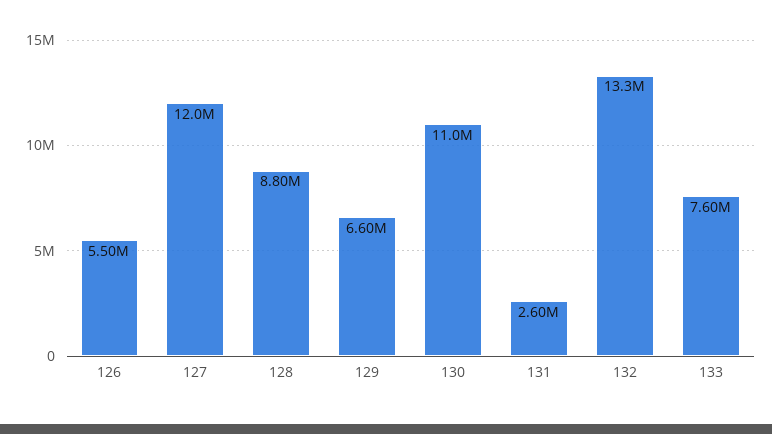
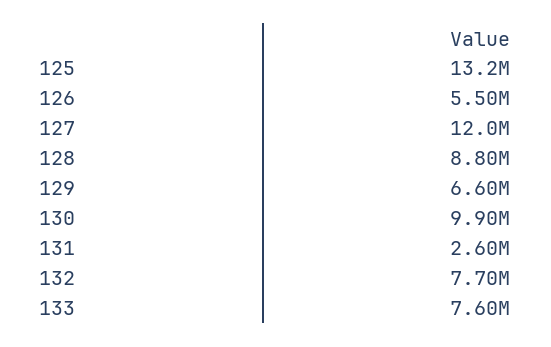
  {
    "126": 5500000,
    "127": 12000000,
    "128": 8800000,
    "129": 6600000,
-   "130": 11000000,
+   "130": 9900000,
    "131": 2600000,
-   "132": 13300000,
+   "132": 7700000,
-   "133": 7600000
+   "133": 7600000,
+   "125": 13200000
  }

